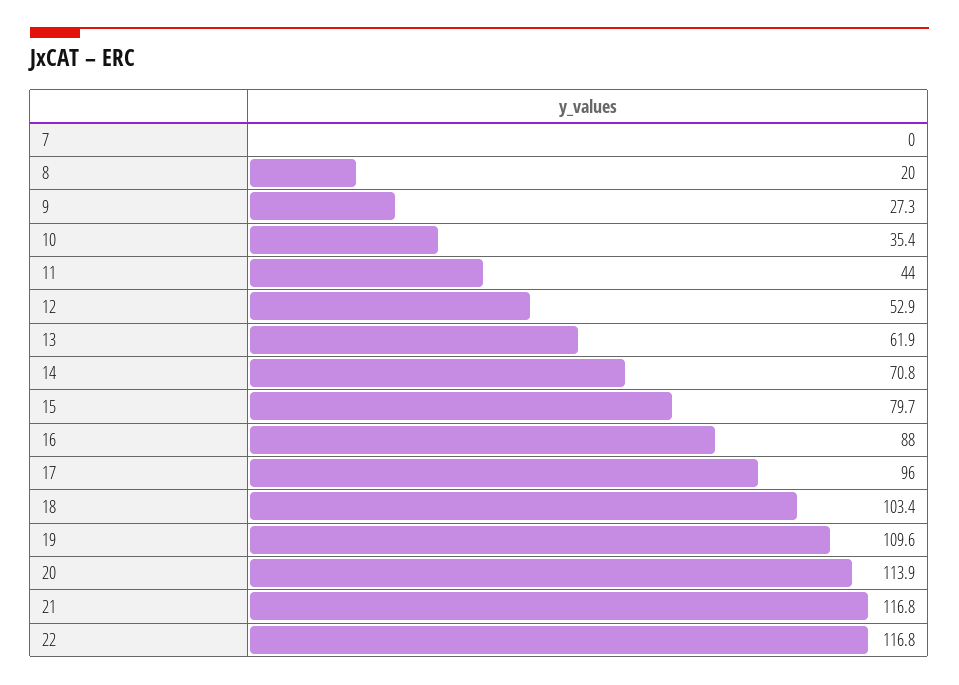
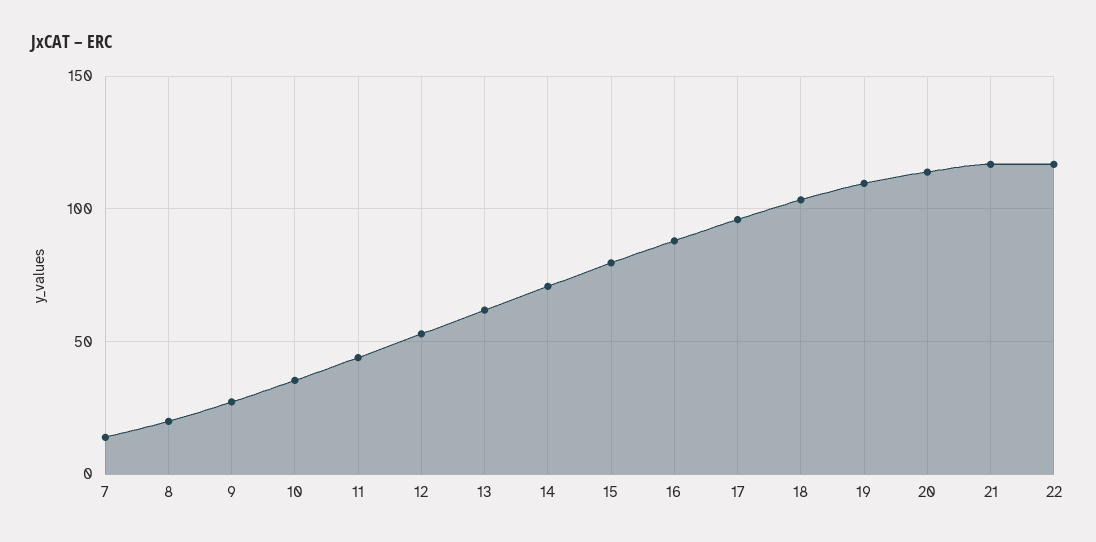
  {
-   "7": 0,
+   "7": 15,
    "8": 20,
    "9": 27.3,
    "10": 35.4,
    "11": 44,
    "12": 52.9,
    "13": 61.9,
    "14": 70.8,
    "15": 79.7,
    "16": 88,
    "17": 96,
    "18": 103.4,
    "19": 109.6,
    "20": 113.9,
    "21": 116.8,
    "22": 116.8
  }

